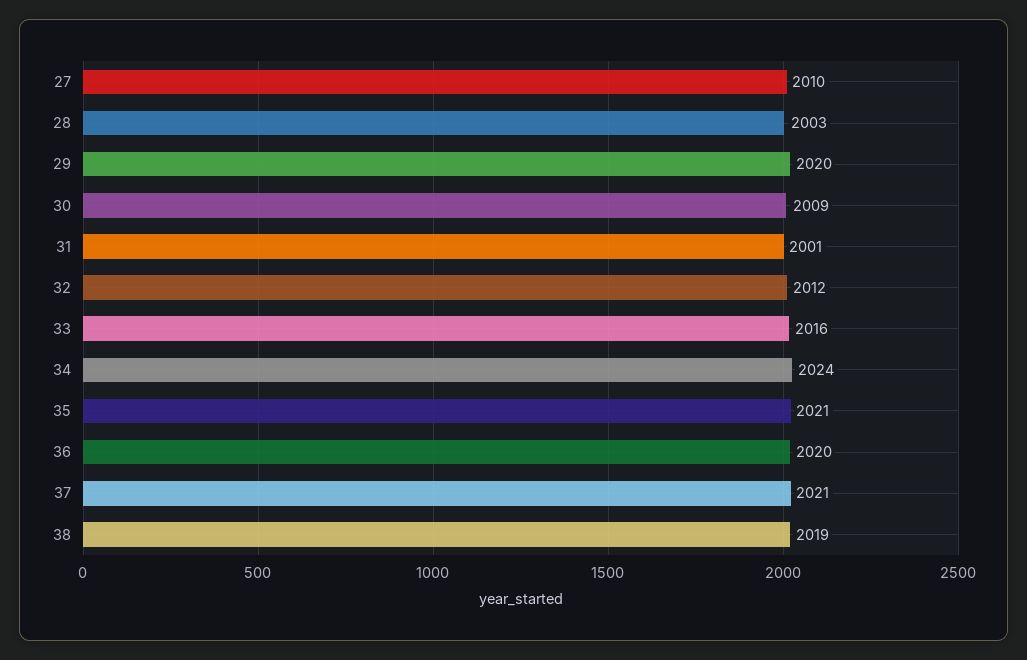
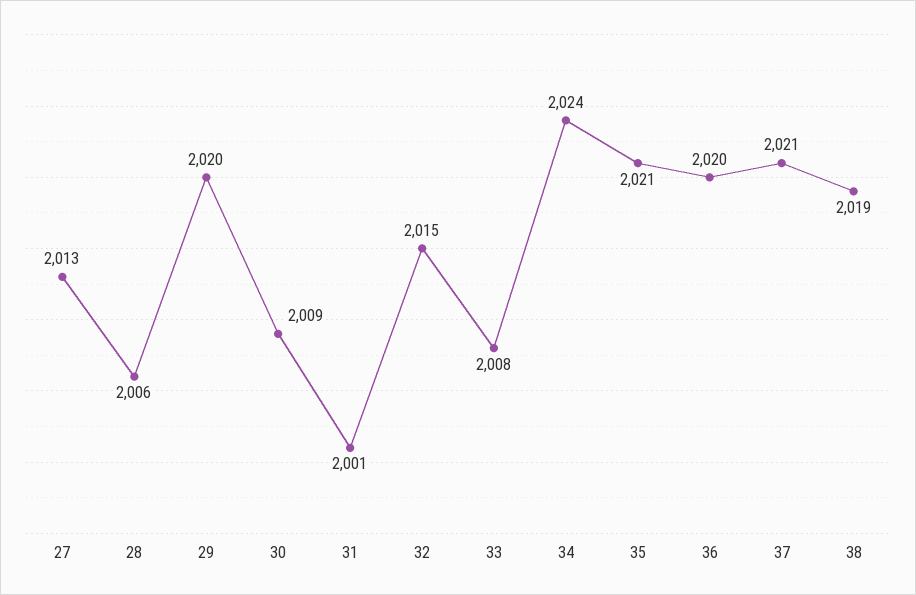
  {
-   "27": 2010,
+   "27": 2013,
-   "28": 2003,
+   "28": 2006,
    "29": 2020,
    "30": 2009,
    "31": 2001,
-   "32": 2012,
+   "32": 2015,
-   "33": 2016,
+   "33": 2008,
    "34": 2024,
    "35": 2021,
    "36": 2020,
    "37": 2021,
    "38": 2019
  }

